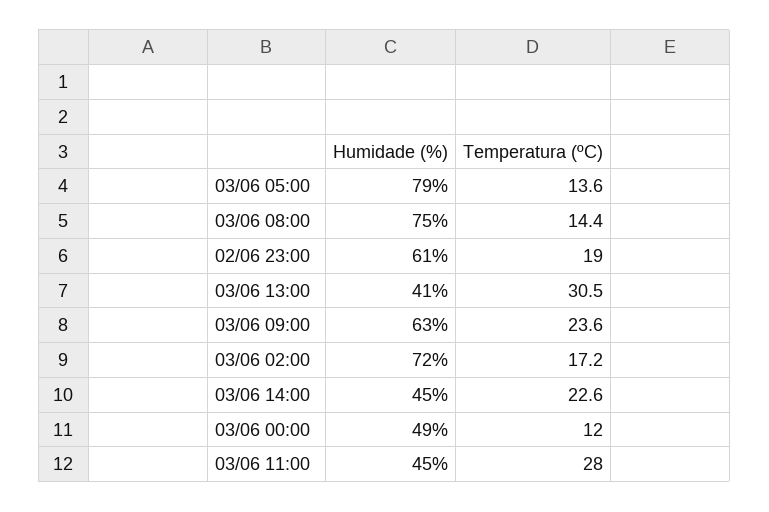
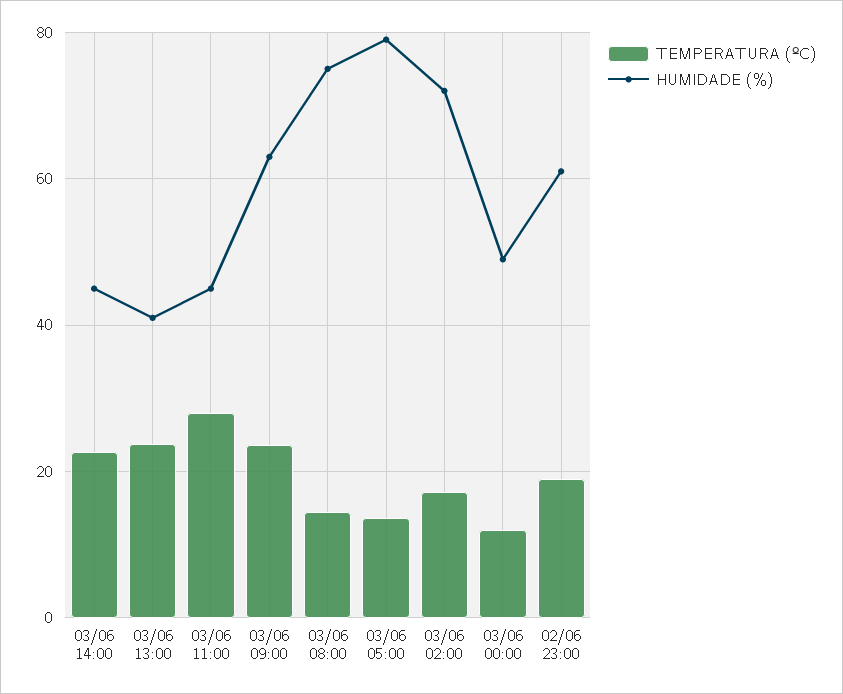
  {
    "Humidade (%)": {
      "03/06 05:00": 79,
      "03/06 08:00": 75,
      "02/06 23:00": 61,
      "03/06 13:00": 41,
      "03/06 09:00": 63,
      "03/06 02:00": 72,
      "03/06 14:00": 45,
      "03/06 00:00": 49,
      "03/06 11:00": 45
    },
    "Temperatura (ºC)": {
      "03/06 05:00": 13.6,
      "03/06 08:00": 14.4,
      "02/06 23:00": 19,
-     "03/06 13:00": 30.5,
+     "03/06 13:00": 24,
      "03/06 09:00": 23.6,
      "03/06 02:00": 17.2,
      "03/06 14:00": 22.6,
      "03/06 00:00": 12,
      "03/06 11:00": 28
    }
  }

